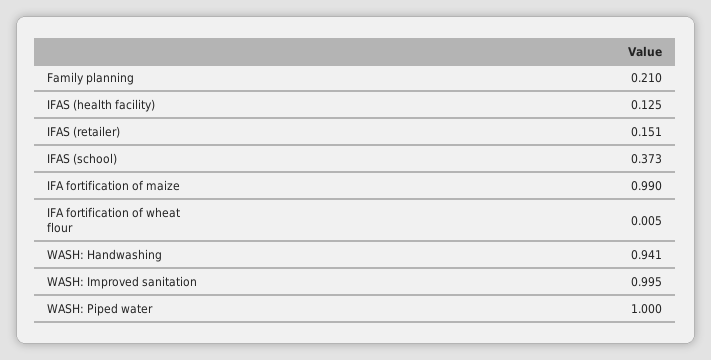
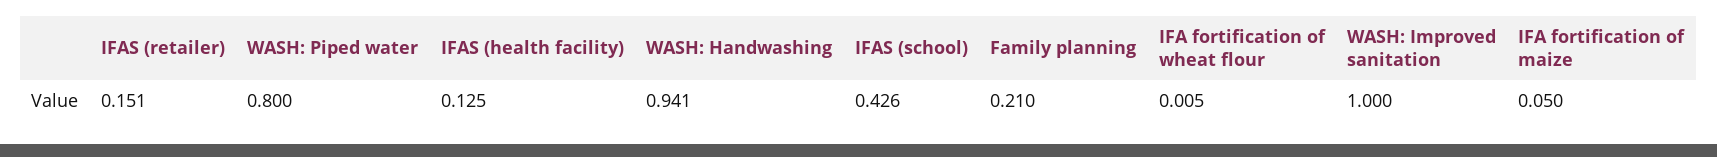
  {
    "Family planning": 0.21,
    "IFAS (health facility)": 0.125,
    "IFAS (retailer)": 0.151,
-   "IFAS (school)": 0.373,
+   "IFAS (school)": 0.426,
-   "IFA fortification of maize": 0.99,
+   "IFA fortification of maize": 0.05,
    "IFA fortification of wheat flour": 0.005,
    "WASH: Handwashing": 0.941,
-   "WASH: Improved sanitation": 0.995,
+   "WASH: Improved sanitation": 1,
-   "WASH: Piped water": 1
+   "WASH: Piped water": 0.8
  }

